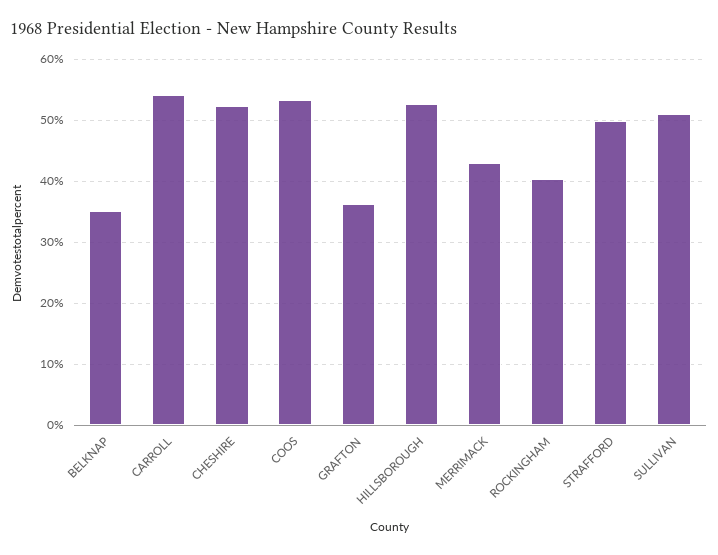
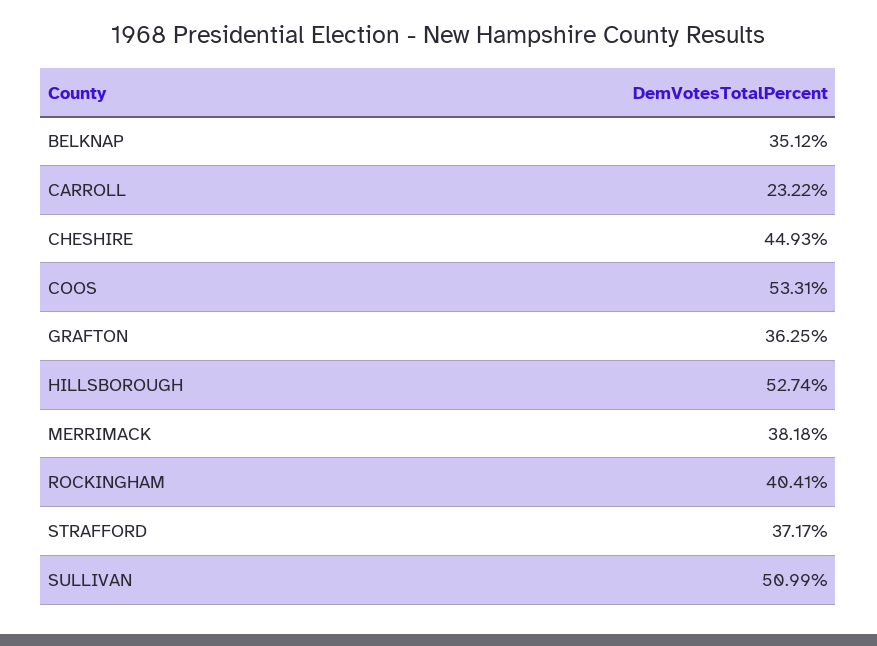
  {
    "BELKNAP": 35.12,
-   "CARROLL": 54,
+   "CARROLL": 23.22,
-   "CHESHIRE": 52,
+   "CHESHIRE": 44.93,
    "COOS": 53.31,
    "GRAFTON": 36.25,
    "HILLSBOROUGH": 52.74,
-   "MERRIMACK": 43,
+   "MERRIMACK": 38.18,
    "ROCKINGHAM": 40.41,
-   "STRAFFORD": 50,
+   "STRAFFORD": 37.17,
    "SULLIVAN": 50.99
  }

